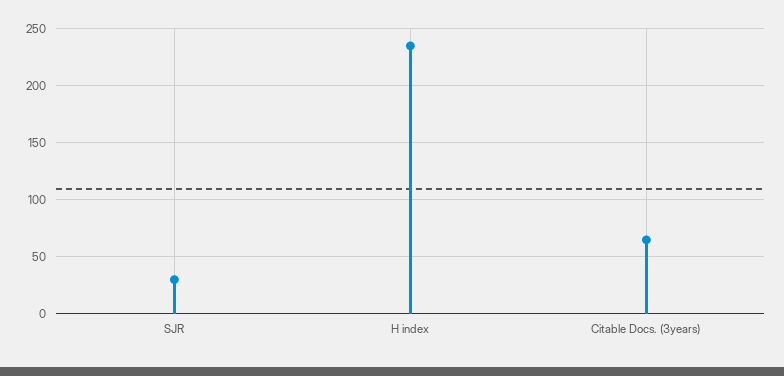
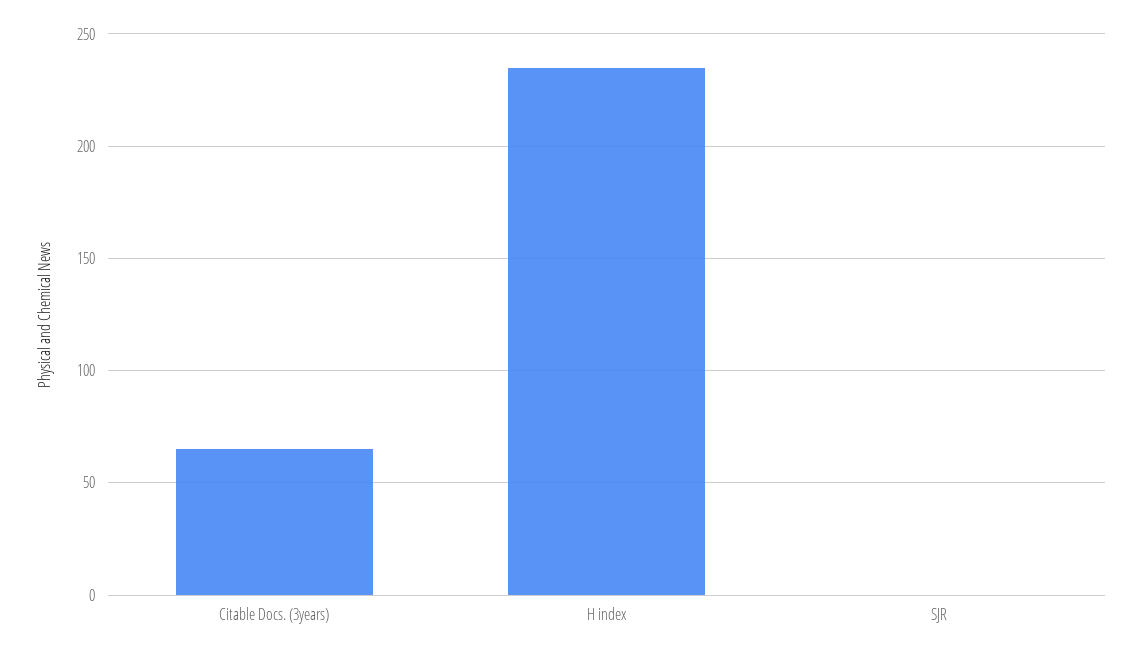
  {
-   "SJR": 30,
+   "SJR": 0,
    "H index": 235,
    "Citable Docs. (3years)": 65
  }

